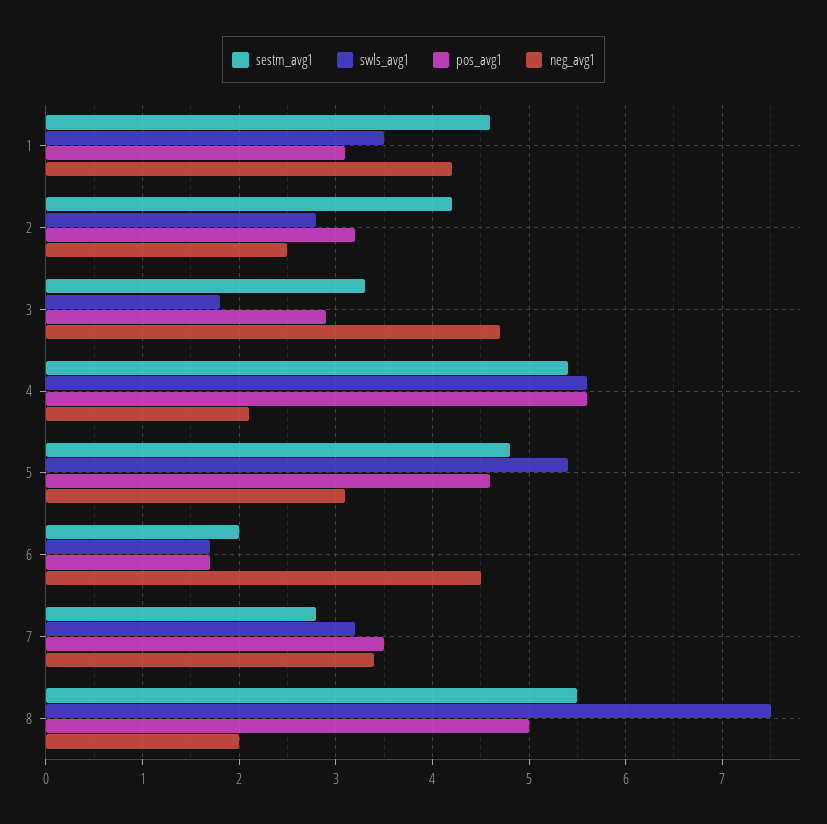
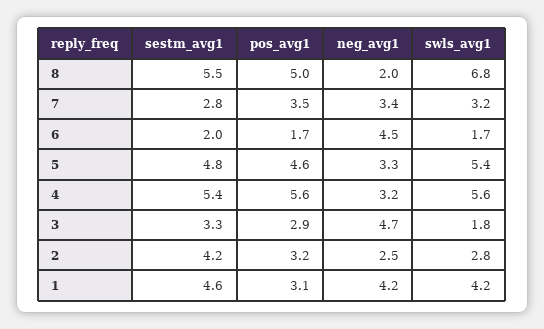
  {
    "sestm_avg1": {
      "1": 4.6,
      "2": 4.2,
      "3": 3.3,
      "4": 5.4,
      "5": 4.8,
      "6": 2,
      "7": 2.8,
      "8": 5.5
    },
    "swls_avg1": {
-     "1": 3.5,
+     "1": 4.2,
      "2": 2.8,
      "3": 1.8,
      "4": 5.6,
      "5": 5.4,
      "6": 1.7,
      "7": 3.2,
-     "8": 7.5
+     "8": 6.8
    },
    "pos_avg1": {
      "1": 3.1,
      "2": 3.2,
      "3": 2.9,
      "4": 5.6,
      "5": 4.6,
      "6": 1.7,
      "7": 3.5,
      "8": 5
    },
    "neg_avg1": {
      "1": 4.2,
      "2": 2.5,
      "3": 4.7,
-     "4": 2.1,
+     "4": 3.2,
-     "5": 3.1,
+     "5": 3.3,
      "6": 4.5,
      "7": 3.4,
      "8": 2
    }
  }

